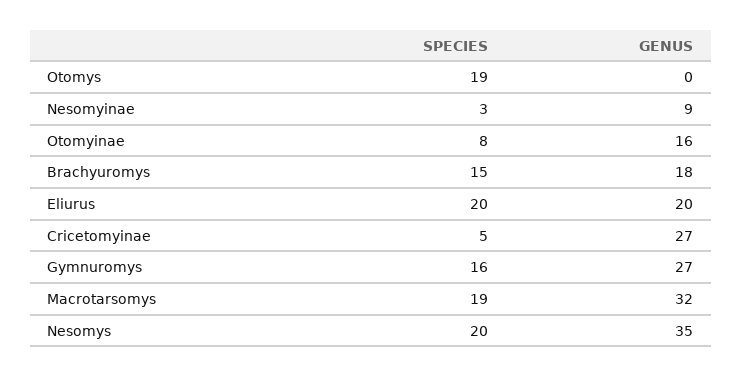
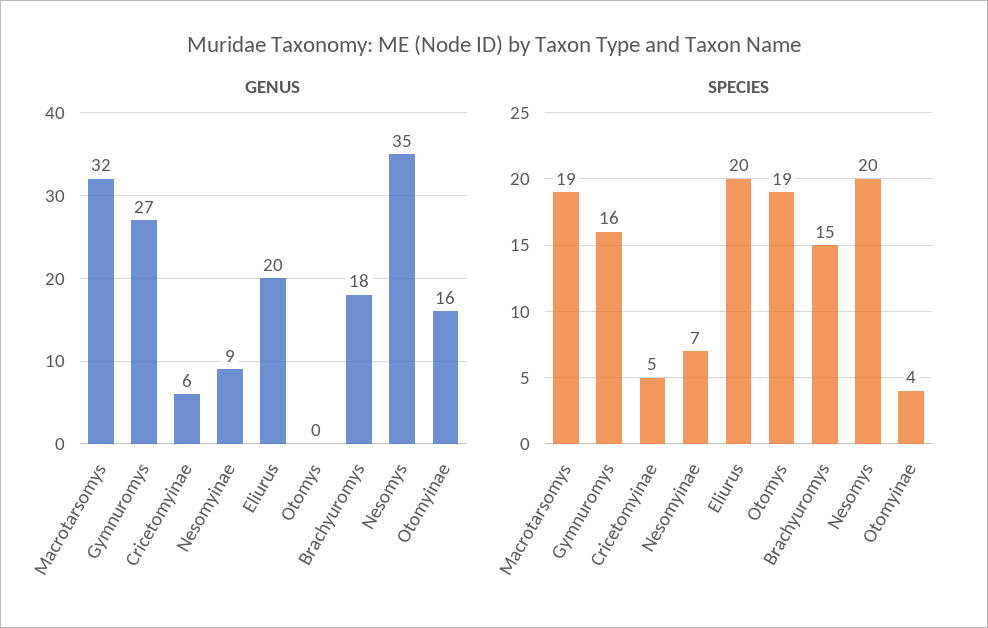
  {
    "SPECIES": {
      "Otomys": 19,
-     "Nesomyinae": 3,
+     "Nesomyinae": 7,
-     "Otomyinae": 8,
+     "Otomyinae": 4,
      "Brachyuromys": 15,
      "Eliurus": 20,
      "Cricetomyinae": 5,
      "Gymnuromys": 16,
      "Macrotarsomys": 19,
      "Nesomys": 20
    },
    "GENUS": {
      "Otomys": 0,
      "Nesomyinae": 9,
      "Otomyinae": 16,
      "Brachyuromys": 18,
      "Eliurus": 20,
-     "Cricetomyinae": 27,
+     "Cricetomyinae": 6,
      "Gymnuromys": 27,
      "Macrotarsomys": 32,
      "Nesomys": 35
    }
  }

